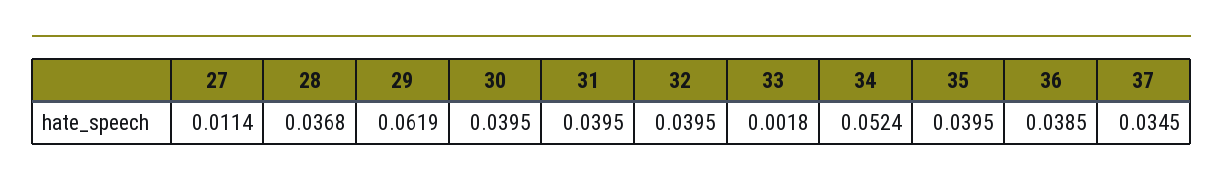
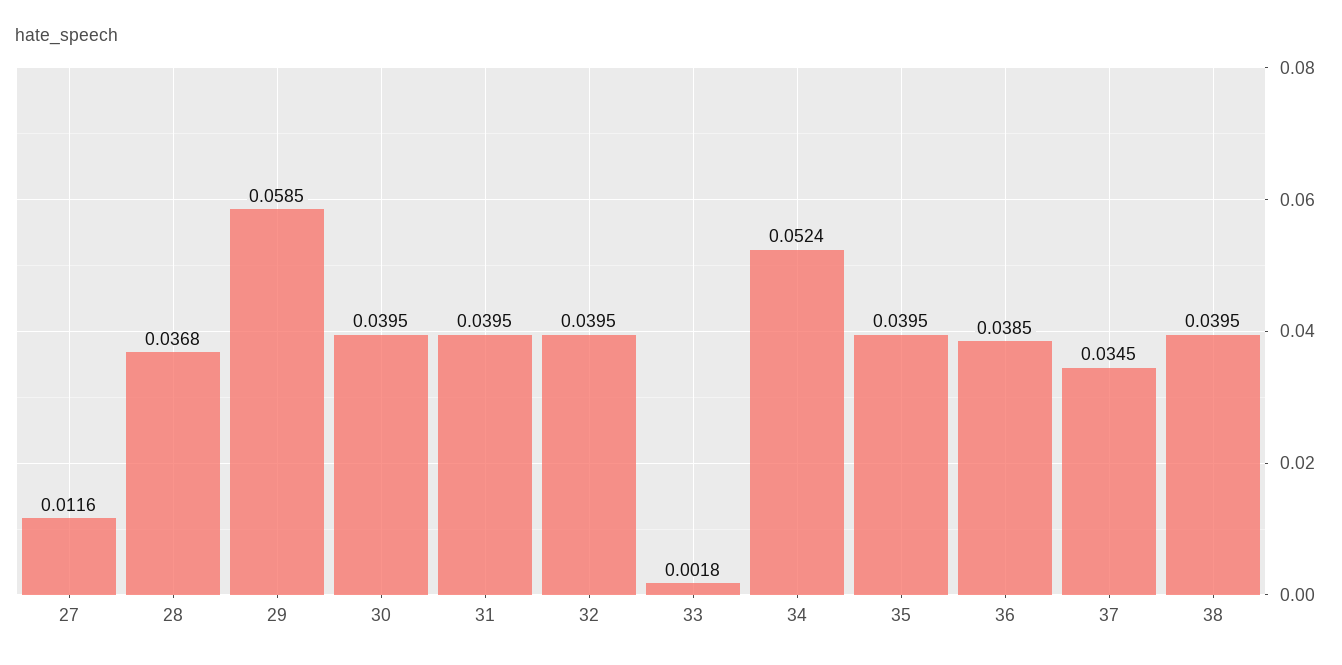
  {
-   "27": 0.0114,
+   "27": 0.0116,
    "28": 0.0368,
-   "29": 0.0619,
+   "29": 0.0585,
    "30": 0.0395,
    "31": 0.0395,
    "32": 0.0395,
    "33": 0.0018,
    "34": 0.0524,
    "35": 0.0395,
    "36": 0.0385,
-   "37": 0.0345
+   "37": 0.0345,
+   "38": 0.0395
  }

